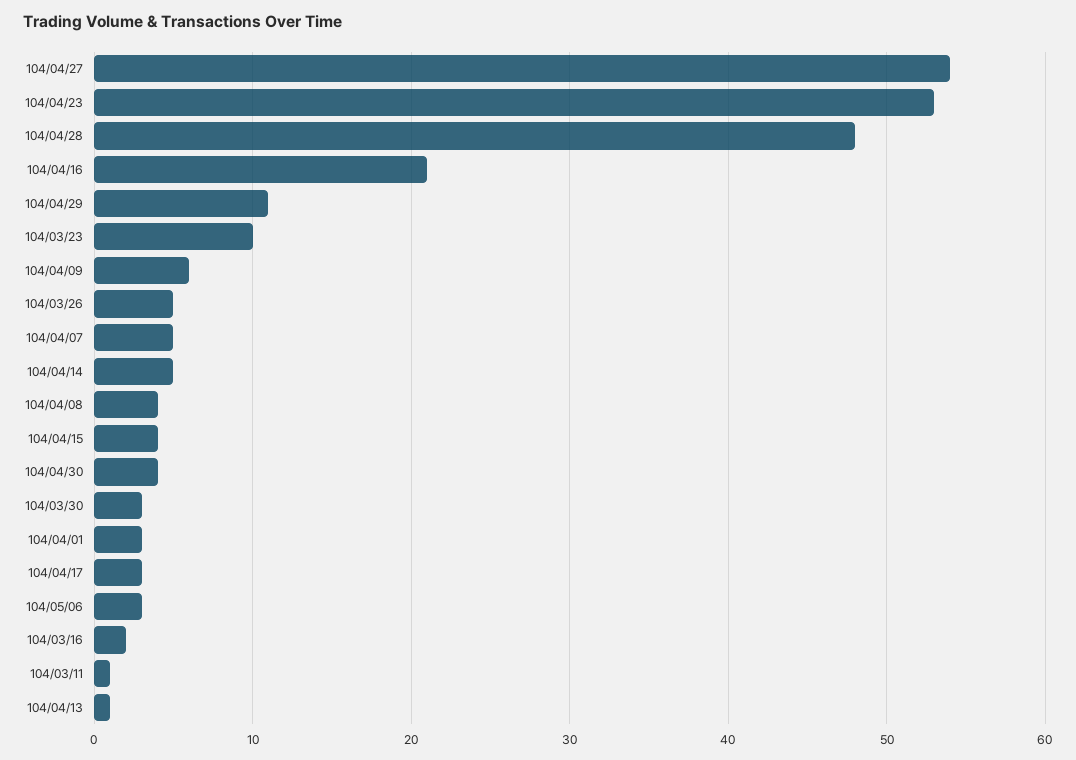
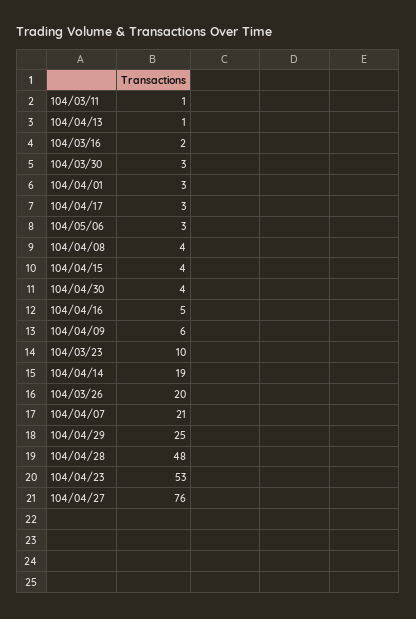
  {
-   "104/04/27": 54,
+   "104/04/27": 76,
    "104/04/23": 53,
    "104/04/28": 48,
-   "104/04/16": 21,
+   "104/04/16": 5,
-   "104/04/29": 11,
+   "104/04/29": 25,
    "104/03/23": 10,
    "104/04/09": 6,
-   "104/03/26": 5,
+   "104/03/26": 20,
-   "104/04/07": 5,
+   "104/04/07": 21,
-   "104/04/14": 5,
+   "104/04/14": 19,
    "104/04/08": 4,
    "104/04/15": 4,
    "104/04/30": 4,
    "104/03/30": 3,
    "104/04/01": 3,
    "104/04/17": 3,
    "104/05/06": 3,
    "104/03/16": 2,
    "104/03/11": 1,
    "104/04/13": 1
  }

